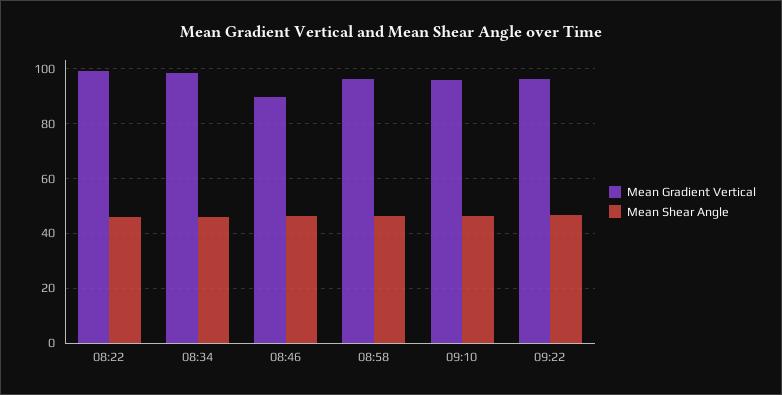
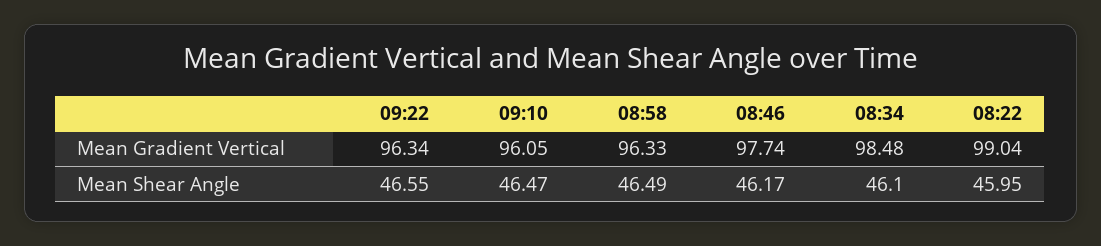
  {
    "Mean Gradient Vertical": {
      "08:22": 99.04,
      "08:34": 98.48,
-     "08:46": 90,
+     "08:46": 97.74,
      "08:58": 96.33,
      "09:10": 96.05,
      "09:22": 96.34
    },
    "Mean Shear Angle": {
      "08:22": 45.95,
      "08:34": 46.1,
      "08:46": 46.17,
      "08:58": 46.49,
      "09:10": 46.47,
      "09:22": 46.55
    }
  }

